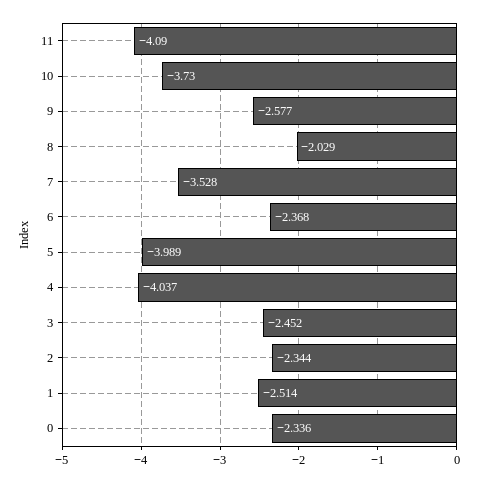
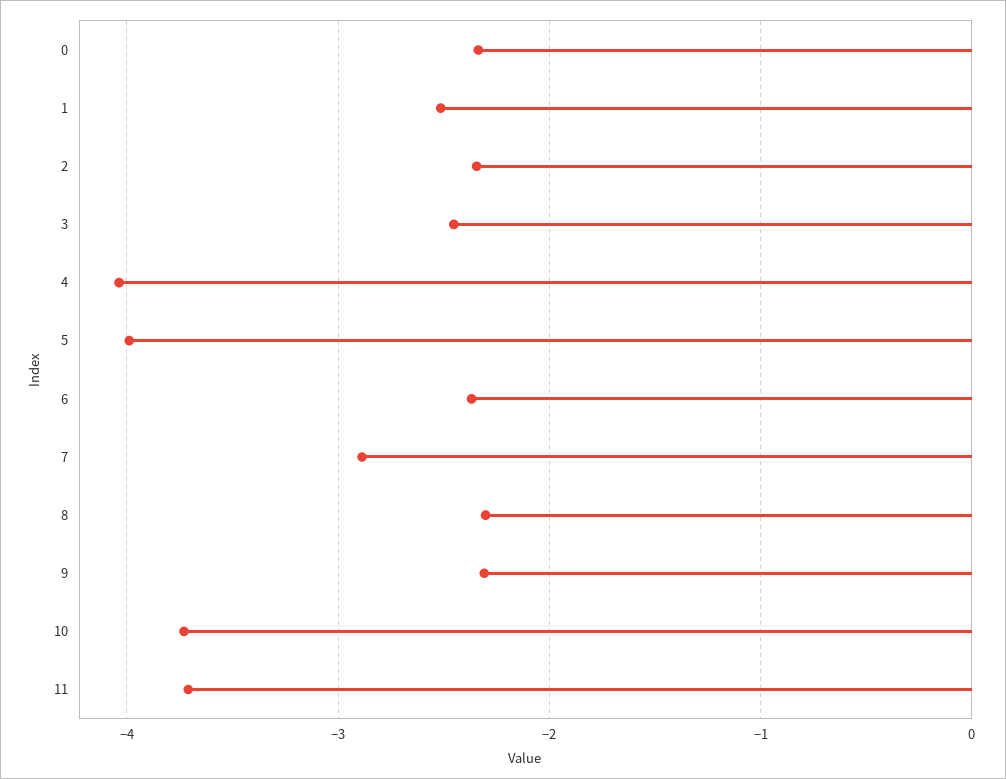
  {
-   "11": -4.09,
+   "11": -3.7,
    "10": -3.73,
-   "9": -2.577,
+   "9": -2.3,
-   "8": -2.029,
+   "8": -2.3,
-   "7": -3.528,
+   "7": -2.9,
    "6": -2.368,
    "5": -3.989,
    "4": -4.037,
    "3": -2.452,
    "2": -2.344,
    "1": -2.514,
    "0": -2.336
  }

